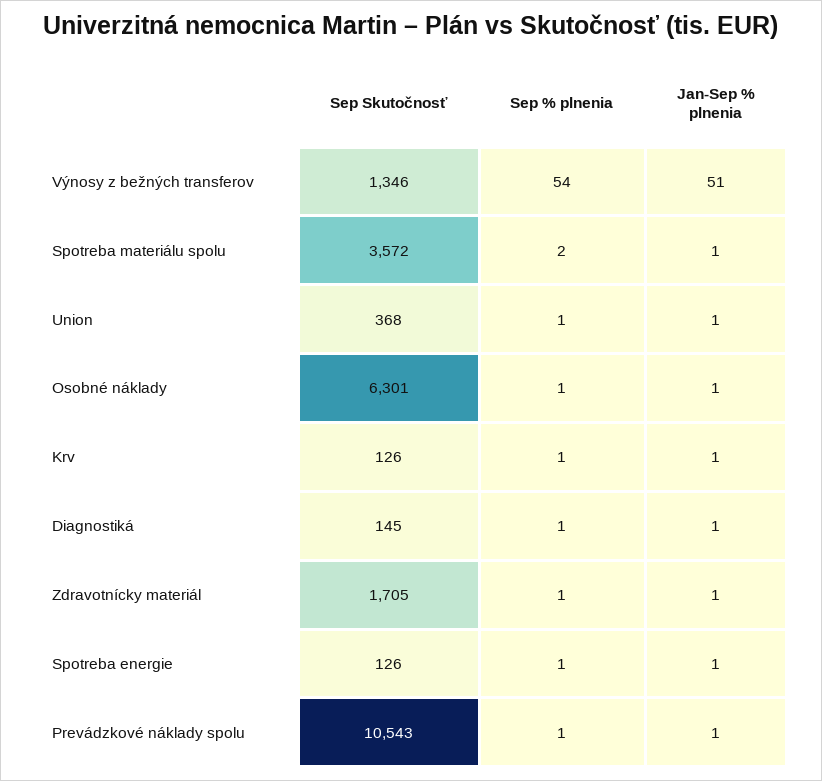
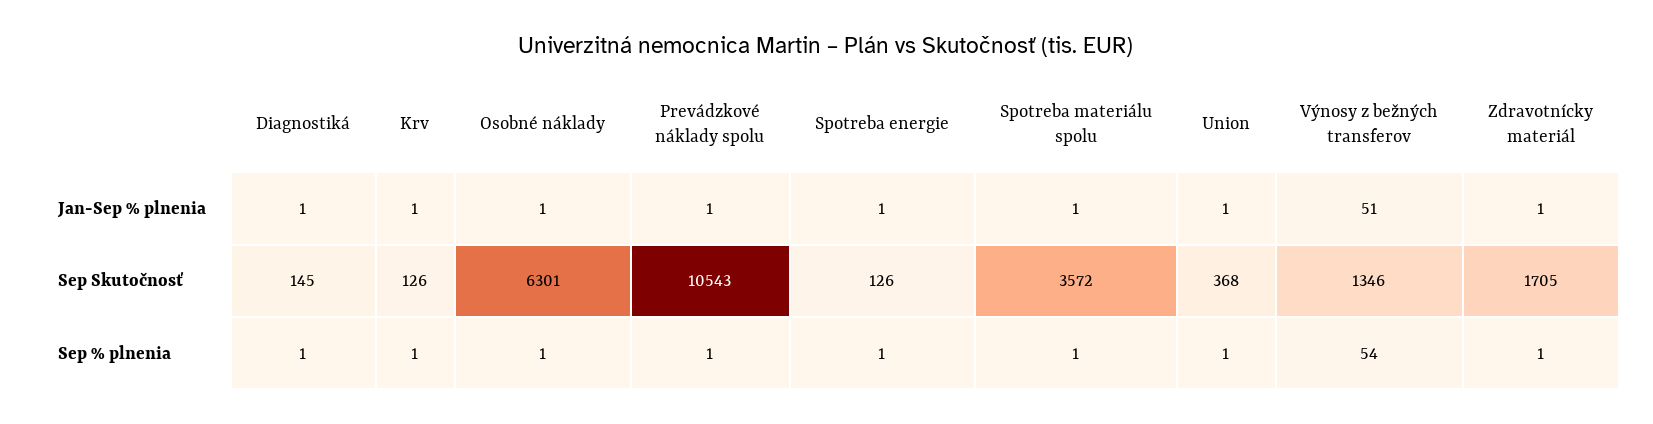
  {
    "Sep Skutočnosť": {
      "Výnosy z bežných transferov": 1346,
      "Spotreba materiálu spolu": 3572,
      "Union": 368,
      "Osobné náklady": 6301,
      "Krv": 126,
      "Diagnostiká": 145,
      "Zdravotnícky materiál": 1705,
      "Spotreba energie": 126,
      "Prevádzkové náklady spolu": 10543
    },
    "Sep % plnenia": {
      "Výnosy z bežných transferov": 54,
-     "Spotreba materiálu spolu": 2,
+     "Spotreba materiálu spolu": 1,
      "Union": 1,
      "Osobné náklady": 1,
      "Krv": 1,
      "Diagnostiká": 1,
      "Zdravotnícky materiál": 1,
      "Spotreba energie": 1,
      "Prevádzkové náklady spolu": 1
    },
    "Jan-Sep % plnenia": {
      "Výnosy z bežných transferov": 51,
      "Spotreba materiálu spolu": 1,
      "Union": 1,
      "Osobné náklady": 1,
      "Krv": 1,
      "Diagnostiká": 1,
      "Zdravotnícky materiál": 1,
      "Spotreba energie": 1,
      "Prevádzkové náklady spolu": 1
    }
  }

